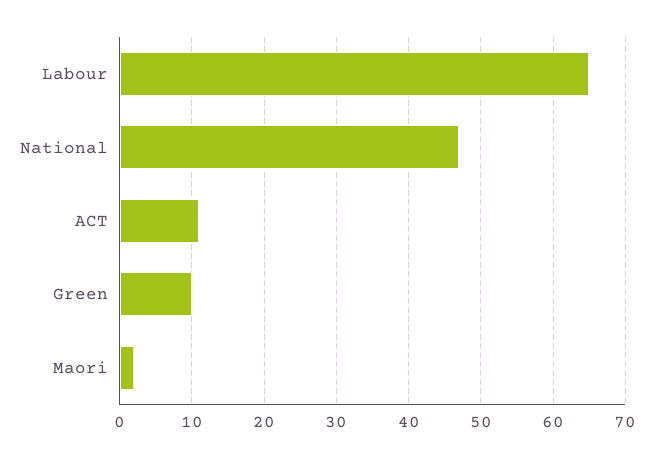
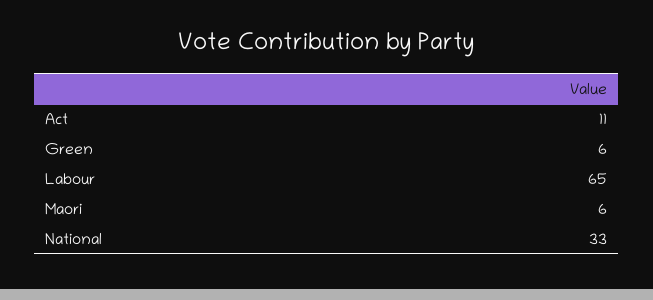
  {
    "Labour": 65,
-   "National": 47,
+   "National": 33,
    "ACT": 11,
-   "Green": 10,
+   "Green": 6,
-   "Maori": 2
+   "Maori": 6
  }

